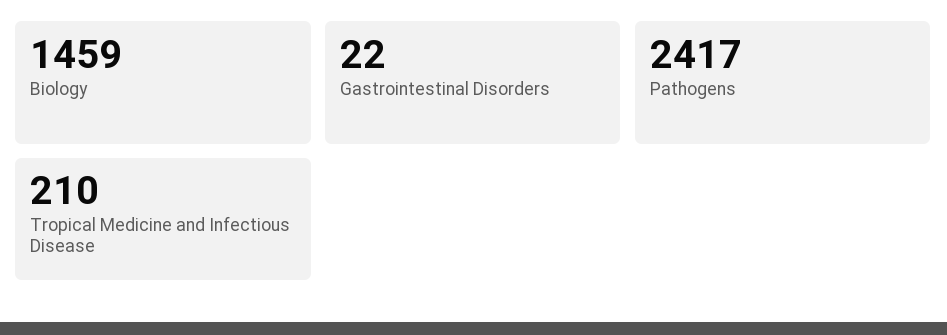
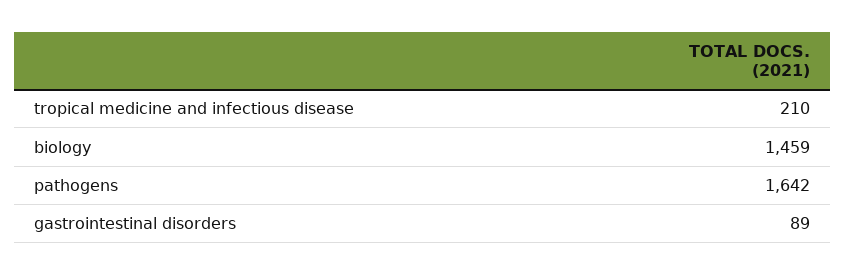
  {
    "Biology": 1459,
-   "Gastrointestinal Disorders": 22,
+   "Gastrointestinal Disorders": 89,
-   "Pathogens": 2417,
+   "Pathogens": 1642,
    "Tropical Medicine and Infectious Disease": 210
  }

